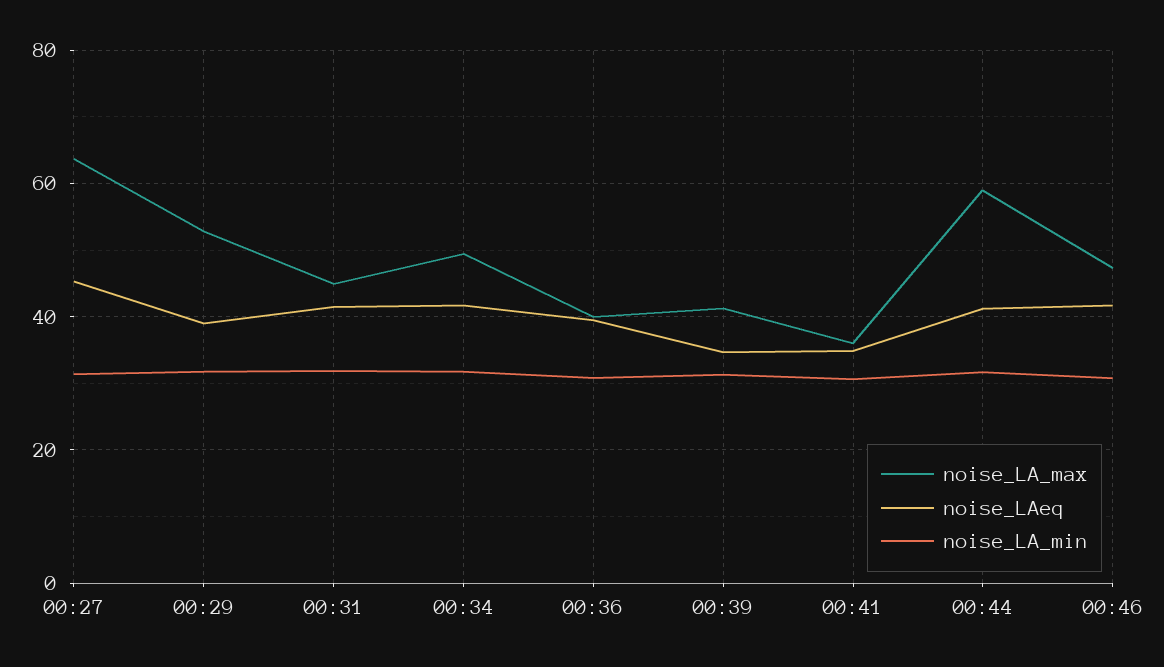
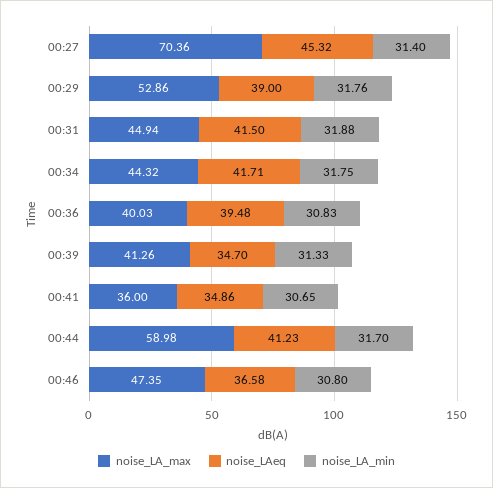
  {
    "noise_LA_max": {
-     "00:27": 64,
+     "00:27": 70.36,
      "00:29": 52.86,
      "00:31": 44.94,
-     "00:34": 50,
+     "00:34": 44.32,
      "00:36": 40.03,
      "00:39": 41.26,
      "00:41": 36,
      "00:44": 58.98,
      "00:46": 47.35
    },
    "noise_LAeq": {
      "00:27": 45.32,
      "00:29": 39,
      "00:31": 41.5,
      "00:34": 41.71,
      "00:36": 39.48,
      "00:39": 34.7,
      "00:41": 34.86,
      "00:44": 41.23,
-     "00:46": 42
+     "00:46": 36.58
    },
    "noise_LA_min": {
      "00:27": 31.4,
      "00:29": 31.76,
      "00:31": 31.88,
      "00:34": 31.75,
      "00:36": 30.83,
      "00:39": 31.33,
      "00:41": 30.65,
      "00:44": 31.7,
      "00:46": 30.8
    }
  }

